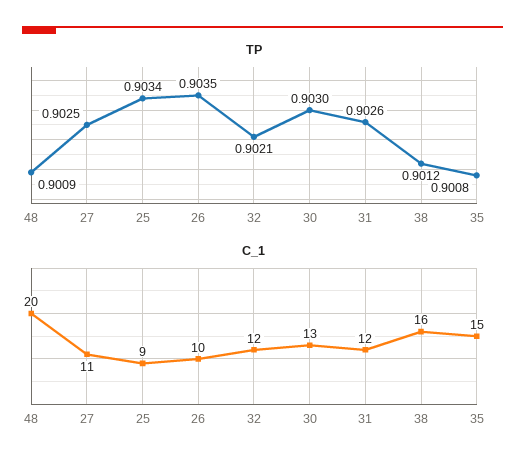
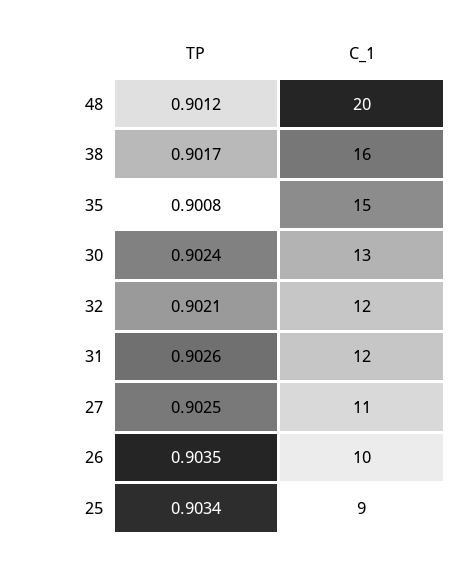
  {
    "TP": {
-     "48": 0.9009,
+     "48": 0.9012,
      "27": 0.9025,
      "25": 0.9034,
      "26": 0.9035,
      "32": 0.9021,
-     "30": 0.903,
+     "30": 0.9024,
      "31": 0.9026,
-     "38": 0.9012,
+     "38": 0.9017,
      "35": 0.9008
    },
    "C_1": {
      "48": 20,
      "27": 11,
      "25": 9,
      "26": 10,
      "32": 12,
      "30": 13,
      "31": 12,
      "38": 16,
      "35": 15
    }
  }

